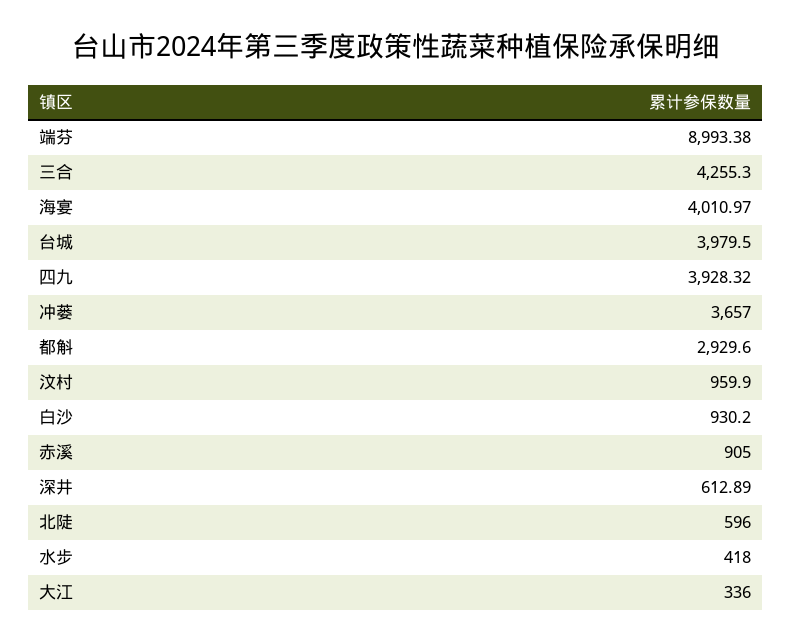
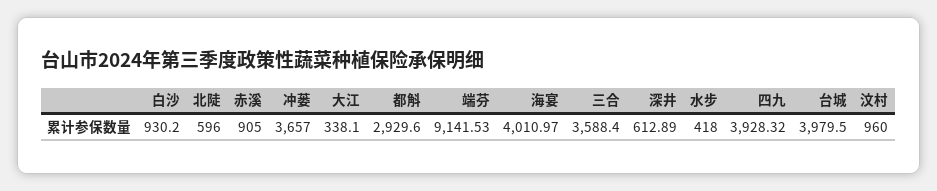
  {
-   "端芬": 8993.38,
+   "端芬": 9141.53,
-   "三合": 4255.3,
+   "三合": 3588.4,
    "海宴": 4010.97,
    "台城": 3979.5,
    "四九": 3928.32,
    "冲蒌": 3657,
    "都斛": 2929.6,
-   "汶村": 959.9,
+   "汶村": 960,
    "白沙": 930.2,
    "赤溪": 905,
    "深井": 612.89,
    "北陡": 596,
    "水步": 418,
-   "大江": 336
+   "大江": 338.1
  }

